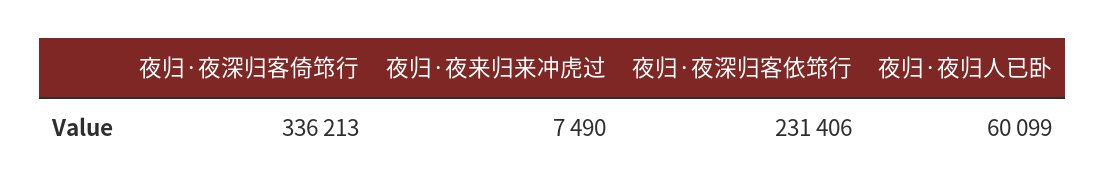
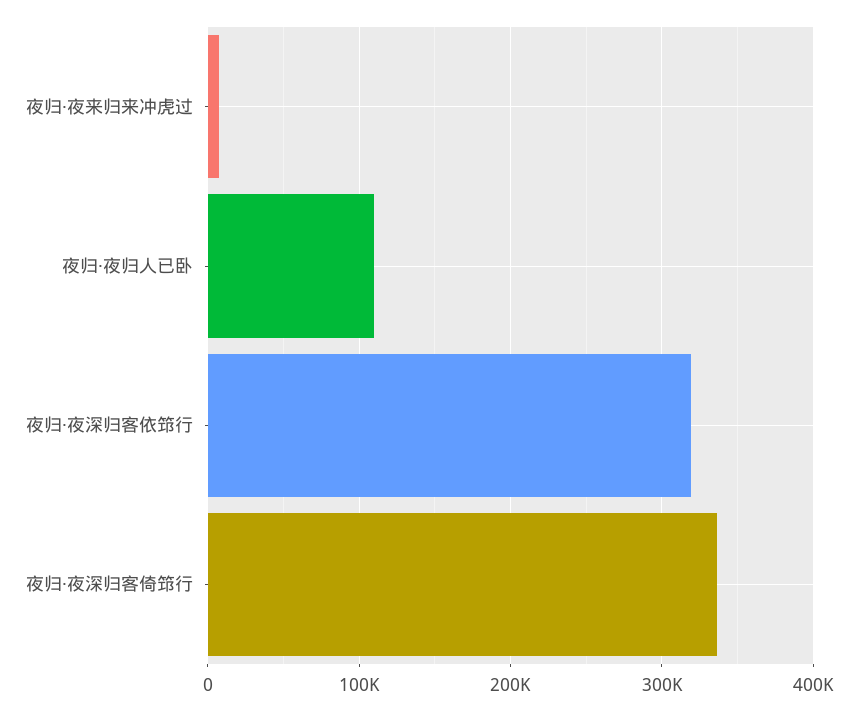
  {
    "夜归·夜深归客倚筇行": 336213,
    "夜归·夜来归来冲虎过": 7490,
-   "夜归·夜深归客依筇行": 231406,
+   "夜归·夜深归客依筇行": 320000,
-   "夜归·夜归人已卧": 60099
+   "夜归·夜归人已卧": 110000
  }

